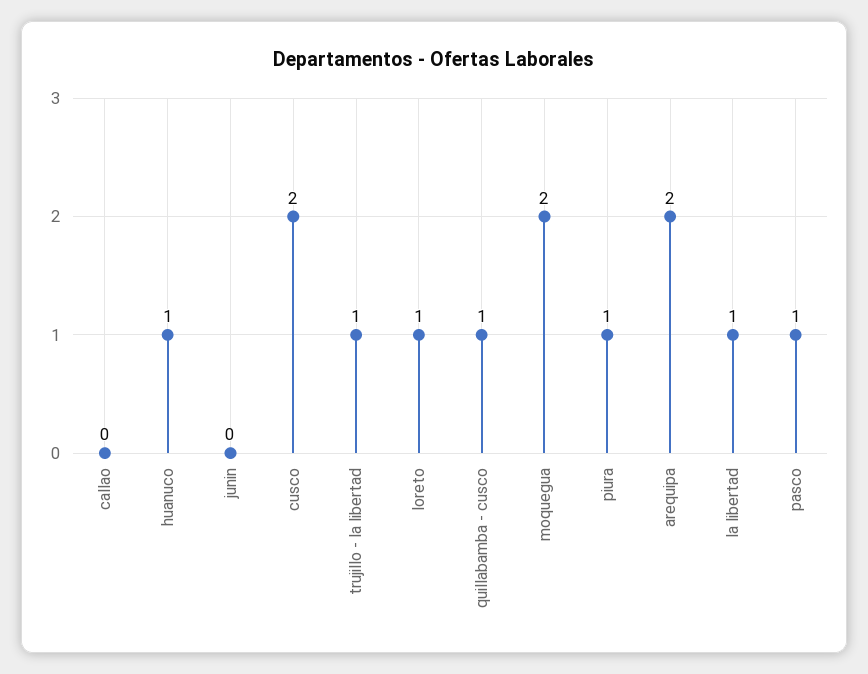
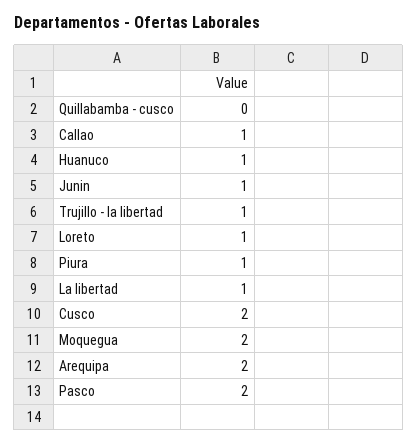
  {
-   "callao": 0,
+   "callao": 1,
    "huanuco": 1,
-   "junin": 0,
+   "junin": 1,
    "cusco": 2,
    "trujillo - la libertad": 1,
    "loreto": 1,
-   "quillabamba - cusco": 1,
+   "quillabamba - cusco": 0,
    "moquegua": 2,
    "piura": 1,
    "arequipa": 2,
    "la libertad": 1,
-   "pasco": 1
+   "pasco": 2
  }

